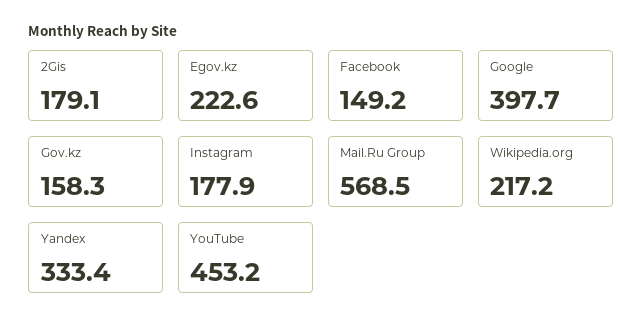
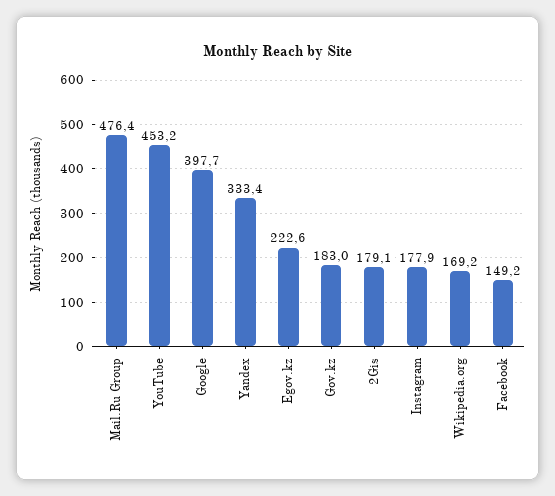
  {
    "2Gis": 179.1,
    "Egov.kz": 222.6,
    "Facebook": 149.2,
    "Google": 397.7,
-   "Gov.kz": 158.3,
+   "Gov.kz": 183,
    "Instagram": 177.9,
-   "Mail.Ru Group": 568.5,
+   "Mail.Ru Group": 476.4,
-   "Wikipedia.org": 217.2,
+   "Wikipedia.org": 169.2,
    "Yandex": 333.4,
    "YouTube": 453.2
  }

